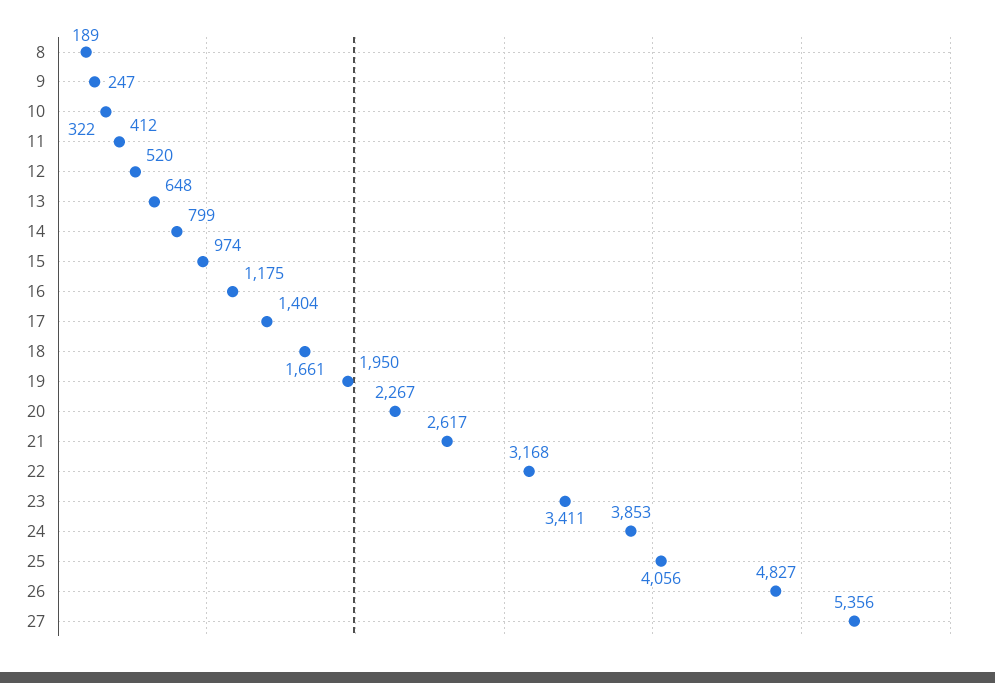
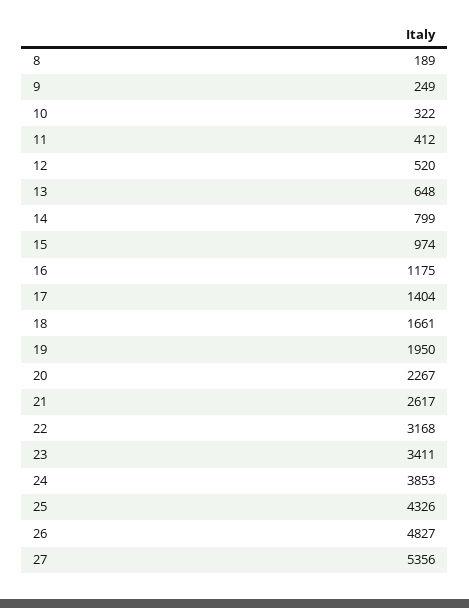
  {
    "8": 189,
-   "9": 247,
+   "9": 249,
    "10": 322,
    "11": 412,
    "12": 520,
    "13": 648,
    "14": 799,
    "15": 974,
    "16": 1175,
    "17": 1404,
    "18": 1661,
    "19": 1950,
    "20": 2267,
    "21": 2617,
    "22": 3168,
    "23": 3411,
    "24": 3853,
-   "25": 4056,
+   "25": 4326,
    "26": 4827,
    "27": 5356
  }

